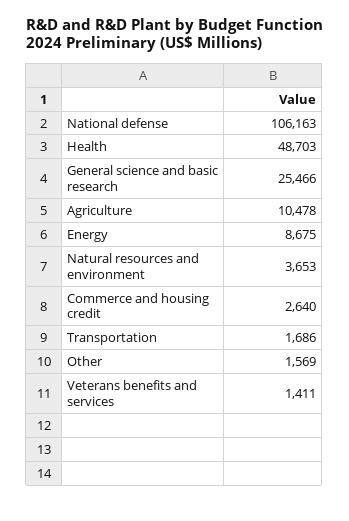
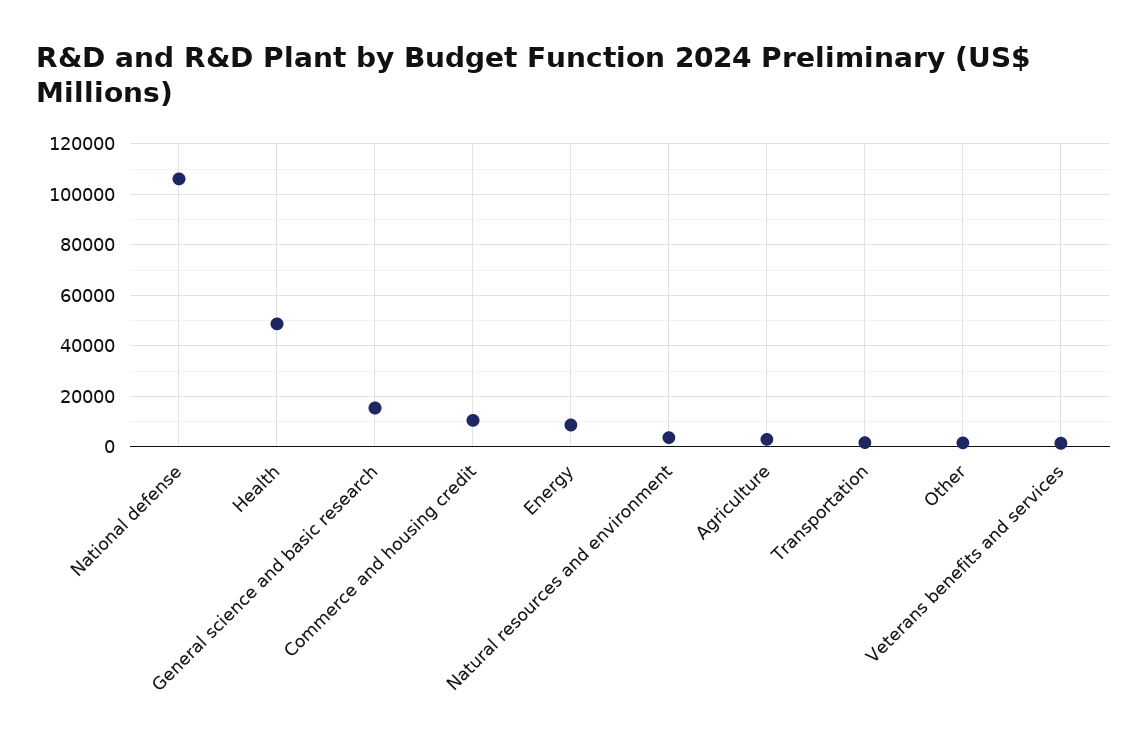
  {
    "National defense": 106163,
    "Health": 48703,
-   "General science and basic research": 25466,
+   "General science and basic research": 15000,
-   "Agriculture": 10478,
+   "Agriculture": 2500,
    "Energy": 8675,
    "Natural resources and environment": 3653,
-   "Commerce and housing credit": 2640,
+   "Commerce and housing credit": 10000,
    "Transportation": 1686,
    "Other": 1569,
    "Veterans benefits and services": 1411
  }

